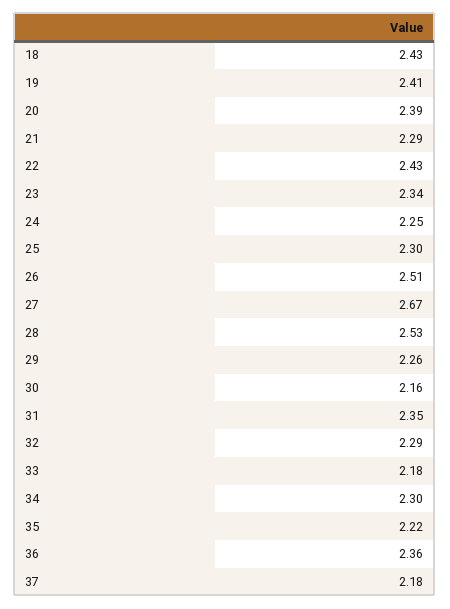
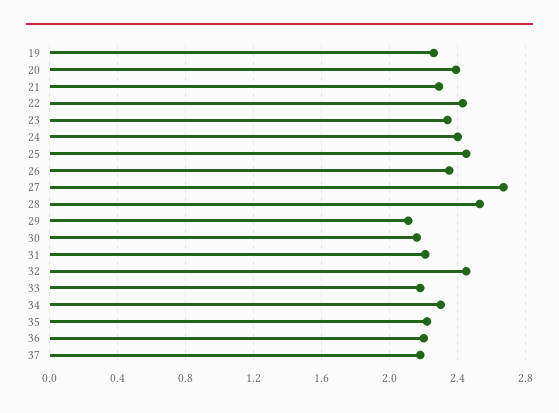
  {
-   "18": 2.43,
-   "19": 2.41,
+   "19": 2.25,
    "20": 2.39,
    "21": 2.29,
    "22": 2.43,
    "23": 2.34,
-   "24": 2.25,
+   "24": 2.4,
-   "25": 2.3,
+   "25": 2.45,
-   "26": 2.51,
+   "26": 2.35,
    "27": 2.67,
    "28": 2.53,
-   "29": 2.26,
+   "29": 2.1,
    "30": 2.16,
-   "31": 2.35,
+   "31": 2.2,
-   "32": 2.29,
+   "32": 2.45,
    "33": 2.18,
    "34": 2.3,
    "35": 2.22,
-   "36": 2.36,
+   "36": 2.2,
    "37": 2.18
  }

